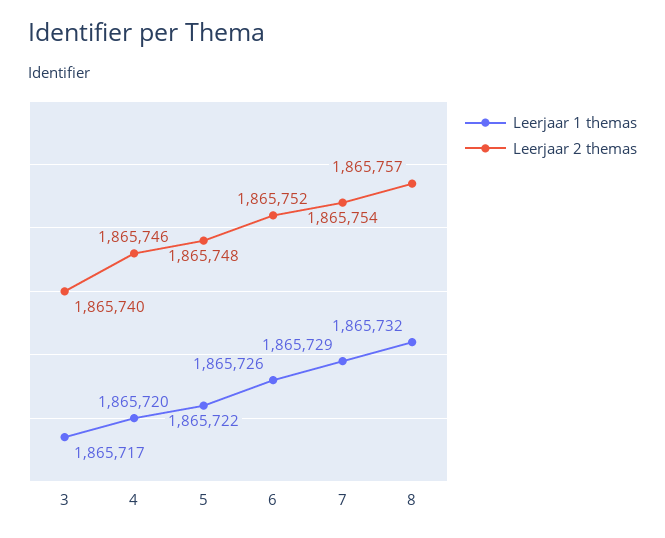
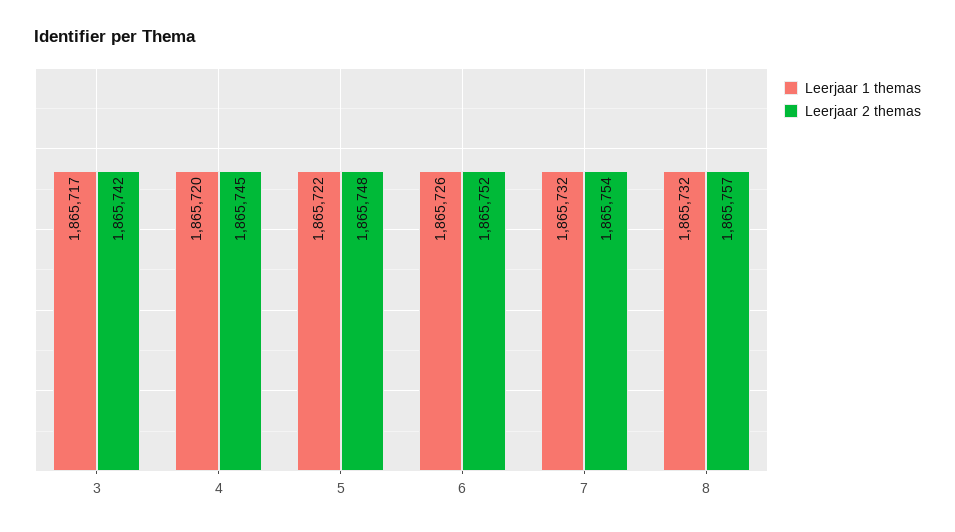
  {
    "Leerjaar 1 themas": {
      "3": 1865717,
      "4": 1865720,
      "5": 1865722,
      "6": 1865726,
-     "7": 1865729,
+     "7": 1865732,
      "8": 1865732
    },
    "Leerjaar 2 themas": {
-     "3": 1865740,
+     "3": 1865742,
-     "4": 1865746,
+     "4": 1865745,
      "5": 1865748,
      "6": 1865752,
      "7": 1865754,
      "8": 1865757
    }
  }

